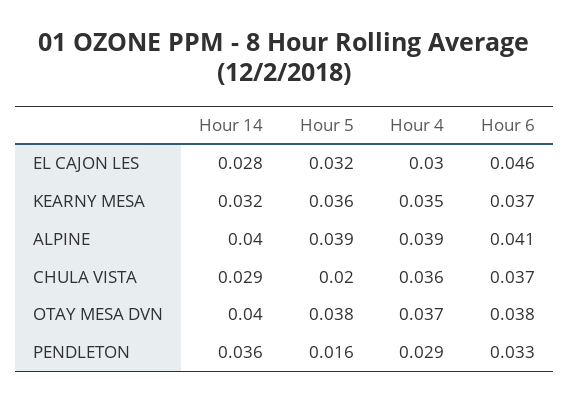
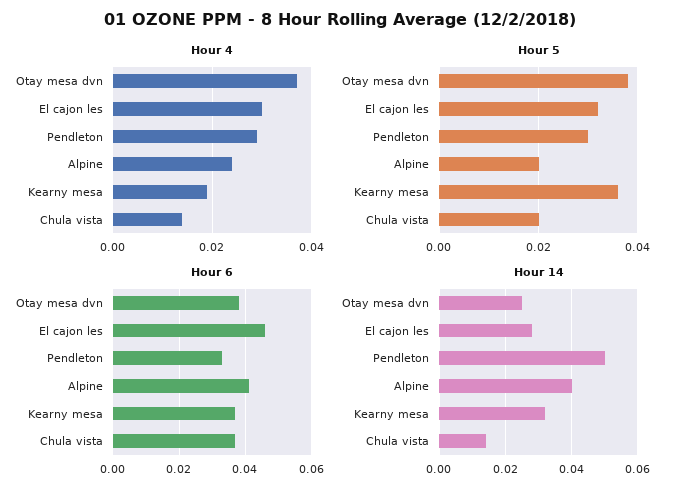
  {
    "Hour 14": {
      "EL CAJON LES": 0.028,
      "KEARNY MESA": 0.032,
      "ALPINE": 0.04,
-     "CHULA VISTA": 0.029,
+     "CHULA VISTA": 0.015,
-     "OTAY MESA DVN": 0.04,
+     "OTAY MESA DVN": 0.025,
-     "PENDLETON": 0.036
+     "PENDLETON": 0.05
    },
    "Hour 5": {
      "EL CAJON LES": 0.032,
      "KEARNY MESA": 0.036,
-     "ALPINE": 0.039,
+     "ALPINE": 0.02,
      "CHULA VISTA": 0.02,
      "OTAY MESA DVN": 0.038,
-     "PENDLETON": 0.016
+     "PENDLETON": 0.03
    },
    "Hour 4": {
      "EL CAJON LES": 0.03,
-     "KEARNY MESA": 0.035,
+     "KEARNY MESA": 0.02,
-     "ALPINE": 0.039,
+     "ALPINE": 0.025,
-     "CHULA VISTA": 0.036,
+     "CHULA VISTA": 0.015,
      "OTAY MESA DVN": 0.037,
      "PENDLETON": 0.029
    },
    "Hour 6": {
      "EL CAJON LES": 0.046,
      "KEARNY MESA": 0.037,
      "ALPINE": 0.041,
      "CHULA VISTA": 0.037,
      "OTAY MESA DVN": 0.038,
      "PENDLETON": 0.033
    }
  }

